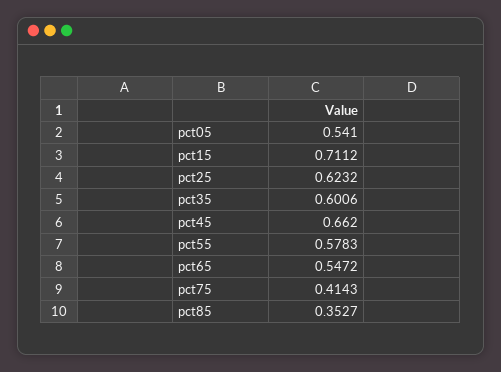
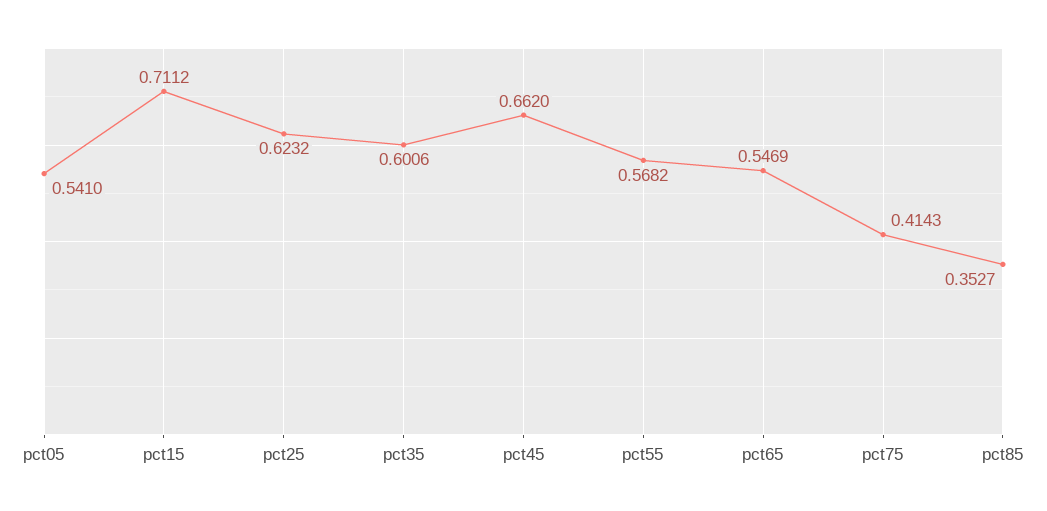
  {
    "pct05": 0.541,
    "pct15": 0.7112,
    "pct25": 0.6232,
    "pct35": 0.6006,
    "pct45": 0.662,
-   "pct55": 0.5783,
+   "pct55": 0.5682,
-   "pct65": 0.5472,
+   "pct65": 0.5469,
    "pct75": 0.4143,
    "pct85": 0.3527
  }

